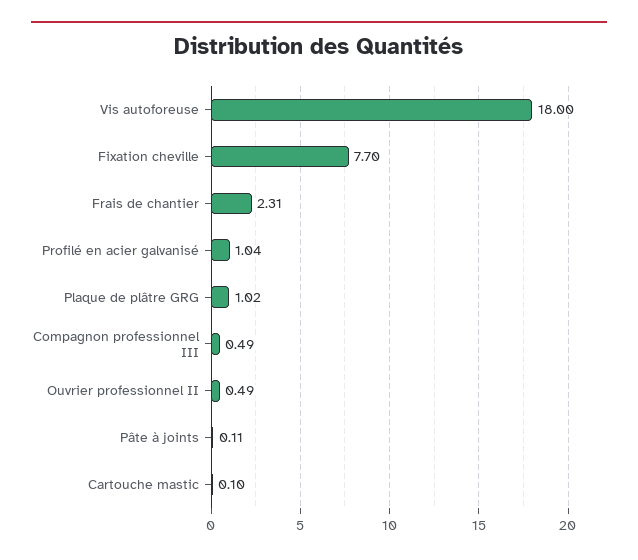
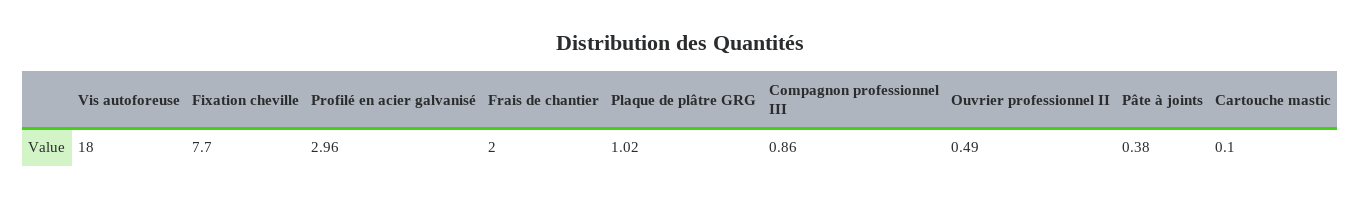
  {
    "Vis autoforeuse": 18,
    "Fixation cheville": 7.7,
-   "Frais de chantier": 2.31,
+   "Frais de chantier": 2,
-   "Profilé en acier galvanisé": 1.04,
+   "Profilé en acier galvanisé": 2.96,
    "Plaque de plâtre GRG": 1.02,
-   "Compagnon professionnel III": 0.49,
+   "Compagnon professionnel III": 0.86,
    "Ouvrier professionnel II": 0.49,
-   "Pâte à joints": 0.11,
+   "Pâte à joints": 0.38,
    "Cartouche mastic": 0.1
  }

